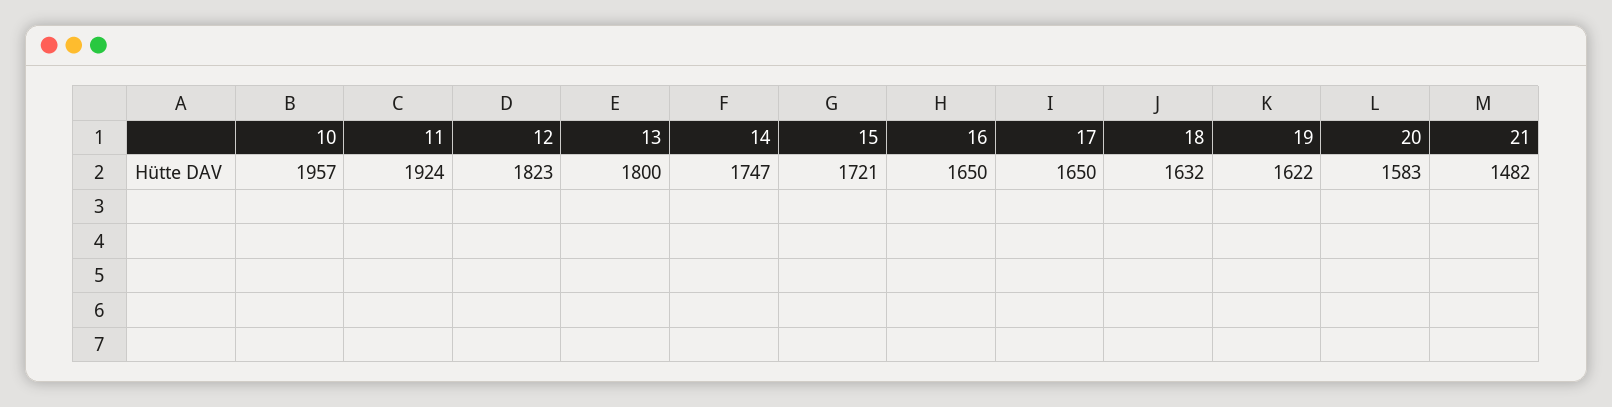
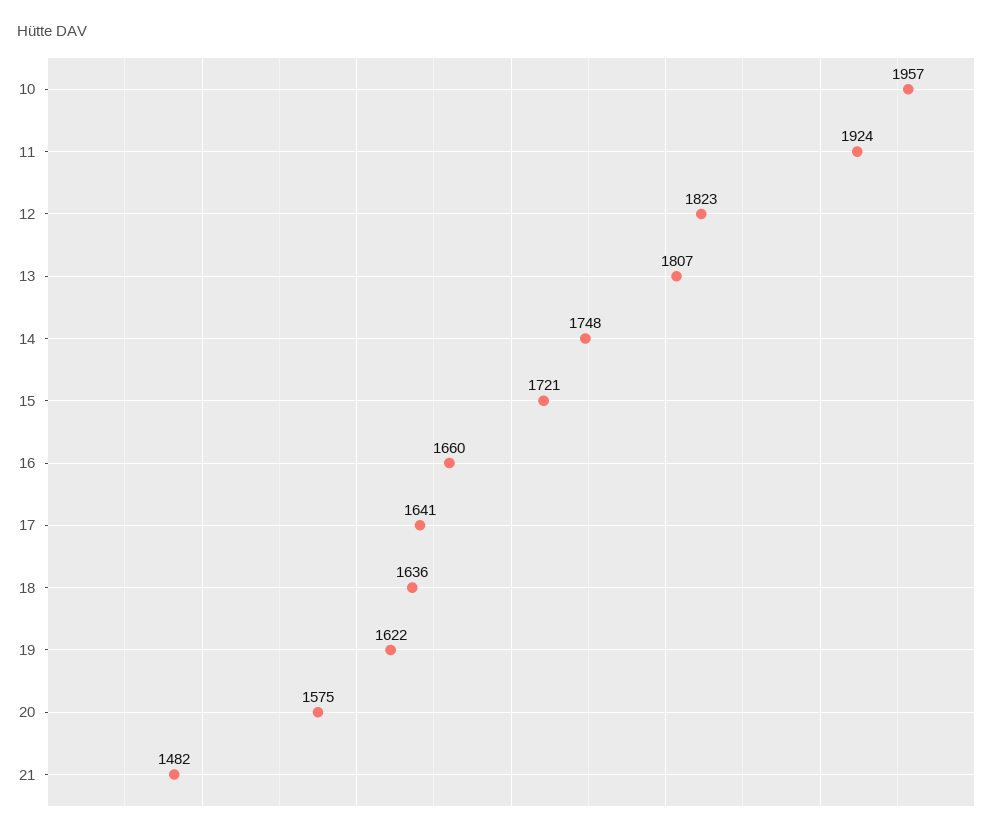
  {
    "10": 1957,
    "11": 1924,
    "12": 1823,
-   "13": 1800,
+   "13": 1807,
-   "14": 1747,
+   "14": 1748,
    "15": 1721,
-   "16": 1650,
+   "16": 1660,
-   "17": 1650,
+   "17": 1641,
-   "18": 1632,
+   "18": 1636,
    "19": 1622,
-   "20": 1583,
+   "20": 1575,
    "21": 1482
  }

